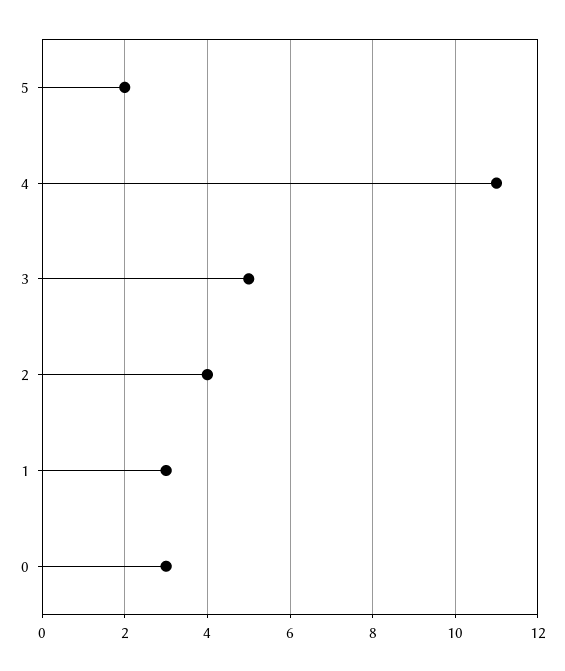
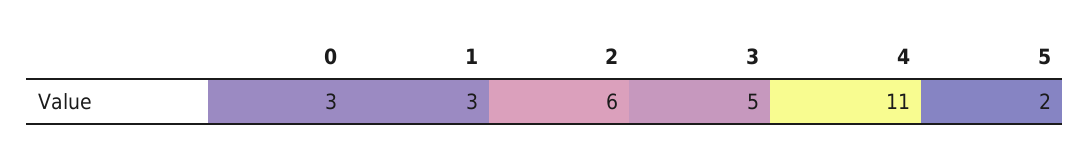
  {
    "5": 2,
    "4": 11,
    "3": 5,
-   "2": 4,
+   "2": 6,
    "1": 3,
    "0": 3
  }

